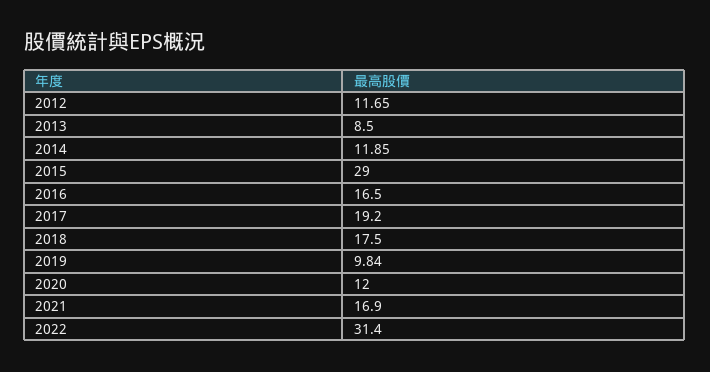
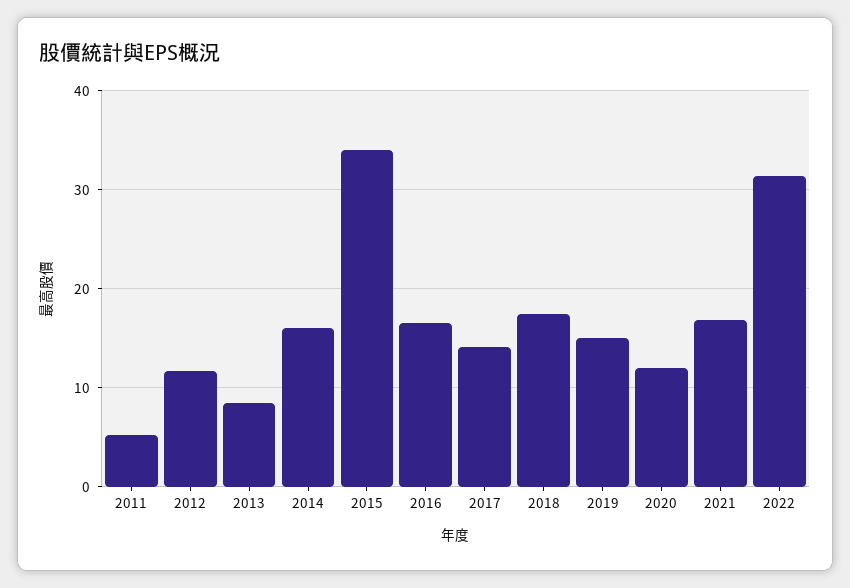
  {
    "2012": 11.65,
    "2013": 8.5,
-   "2014": 11.85,
+   "2014": 16,
-   "2015": 29,
+   "2015": 34,
    "2016": 16.5,
-   "2017": 19.2,
+   "2017": 14,
    "2018": 17.5,
-   "2019": 9.84,
+   "2019": 15,
    "2020": 12,
    "2021": 16.9,
-   "2022": 31.4
+   "2022": 31.4,
+   "2011": 5
  }

